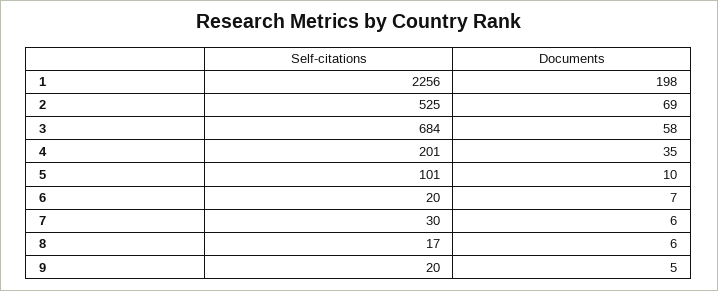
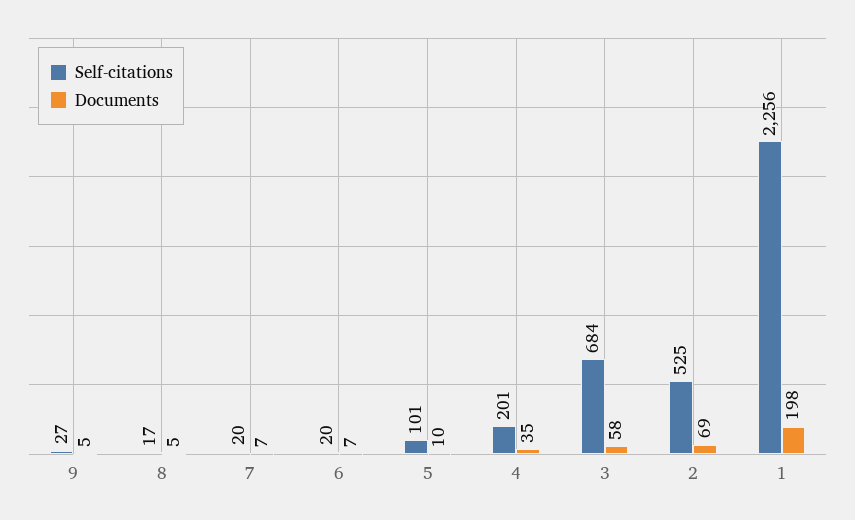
  {
    "Self-citations": {
      "1": 2256,
      "2": 525,
      "3": 684,
      "4": 201,
      "5": 101,
      "6": 20,
-     "7": 30,
+     "7": 20,
      "8": 17,
-     "9": 20
+     "9": 27
    },
    "Documents": {
      "1": 198,
      "2": 69,
      "3": 58,
      "4": 35,
      "5": 10,
      "6": 7,
-     "7": 6,
+     "7": 7,
-     "8": 6,
+     "8": 5,
      "9": 5
    }
  }

